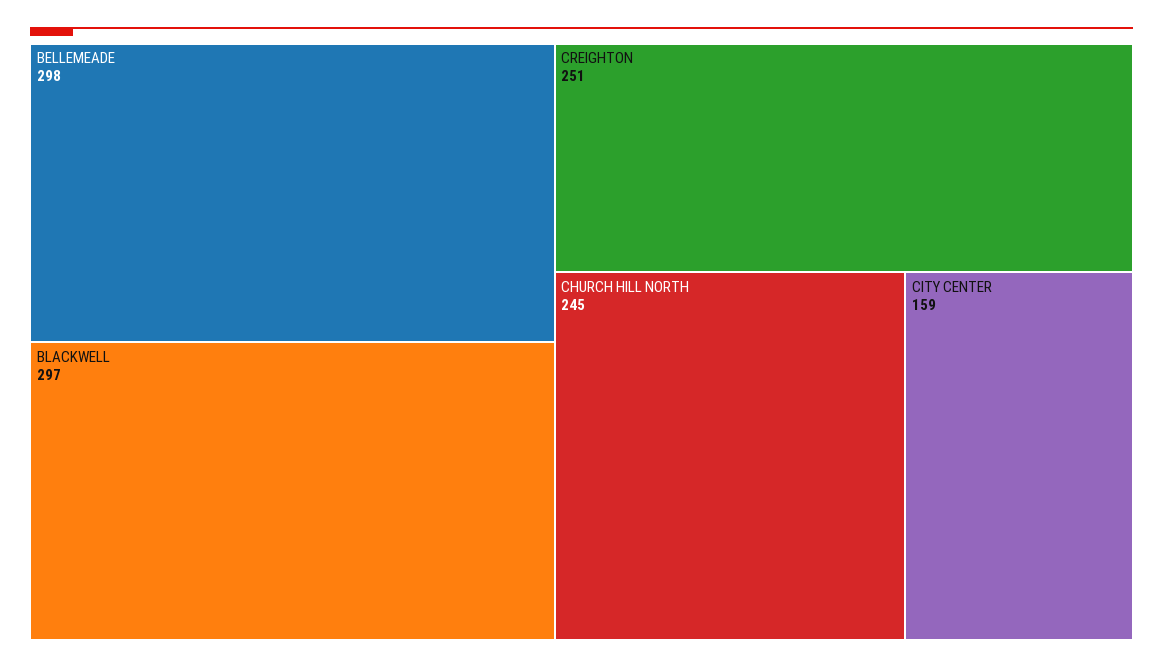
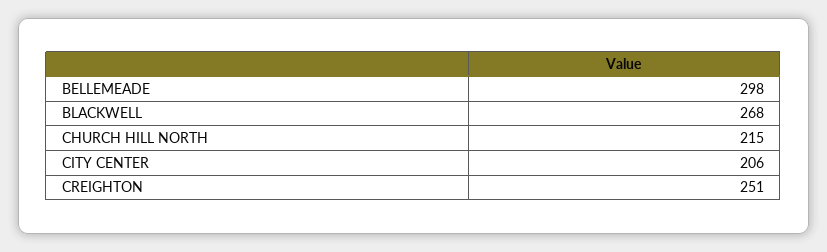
  {
    "BELLEMEADE": 298,
-   "BLACKWELL": 297,
+   "BLACKWELL": 268,
    "CREIGHTON": 251,
-   "CHURCH HILL NORTH": 245,
+   "CHURCH HILL NORTH": 215,
-   "CITY CENTER": 159
+   "CITY CENTER": 206
  }

